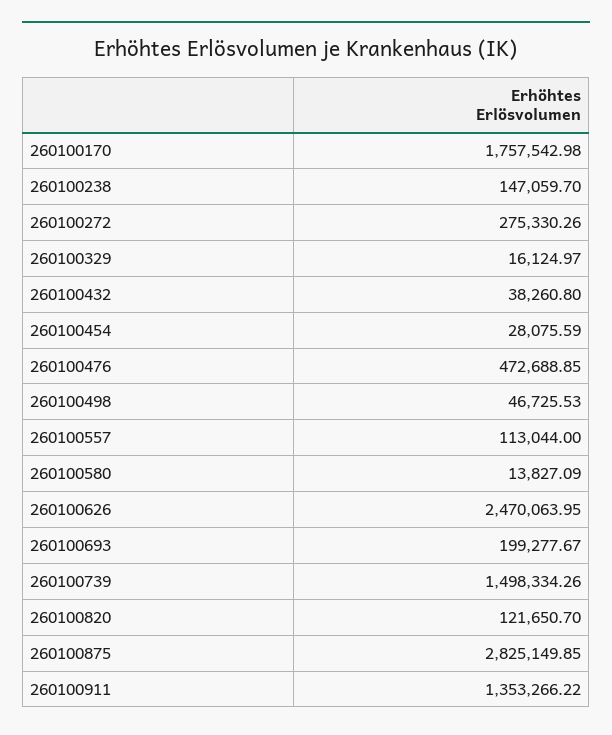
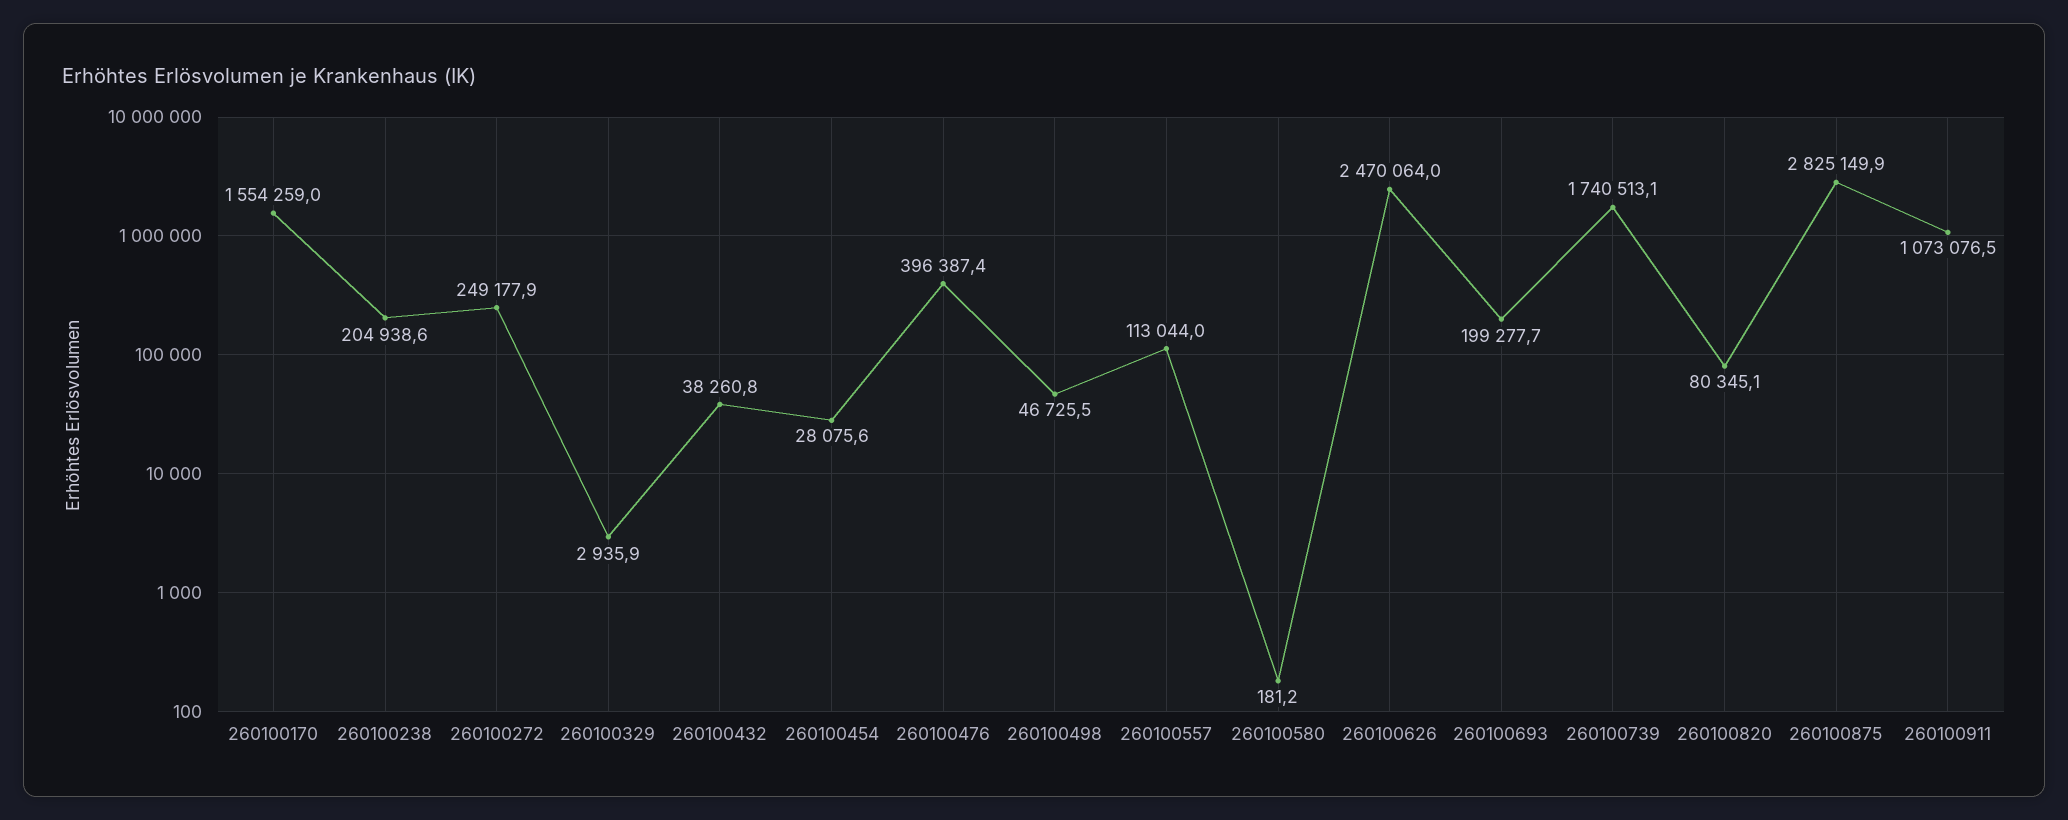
  {
-   "260100170": 1757542.98,
+   "260100170": 1554259,
-   "260100238": 147059.7,
+   "260100238": 204938.6,
-   "260100272": 275330.26,
+   "260100272": 249177.9,
-   "260100329": 16124.97,
+   "260100329": 2935.9,
    "260100432": 38260.8,
    "260100454": 28075.59,
-   "260100476": 472688.85,
+   "260100476": 396387.4,
    "260100498": 46725.53,
    "260100557": 113044,
-   "260100580": 13827.09,
+   "260100580": 181.2,
    "260100626": 2470063.95,
    "260100693": 199277.67,
-   "260100739": 1498334.26,
+   "260100739": 1740513.1,
-   "260100820": 121650.7,
+   "260100820": 80345.1,
    "260100875": 2825149.85,
-   "260100911": 1353266.22
+   "260100911": 1073076.5
  }

